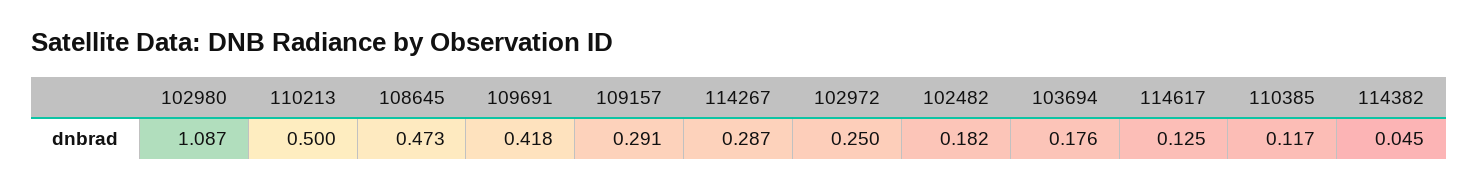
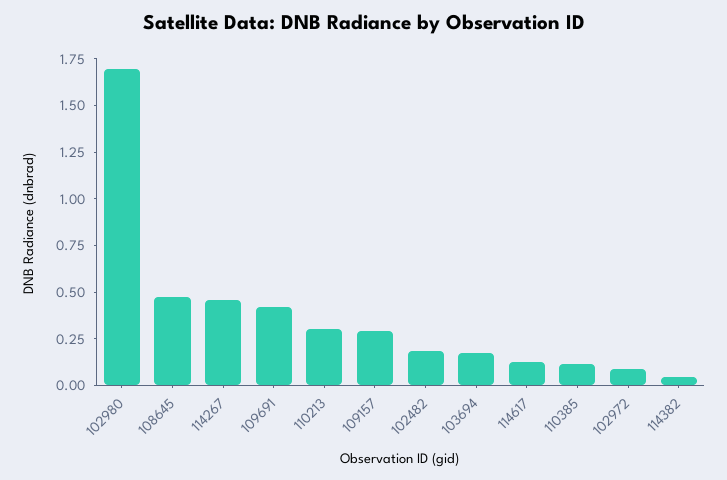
  {
-   "102980": 1.087,
+   "102980": 1.7,
-   "110213": 0.5,
+   "110213": 0.3,
    "108645": 0.473,
    "109691": 0.418,
    "109157": 0.291,
-   "114267": 0.287,
+   "114267": 0.45,
-   "102972": 0.25,
+   "102972": 0.1,
    "102482": 0.182,
    "103694": 0.176,
    "114617": 0.125,
    "110385": 0.117,
    "114382": 0.045
  }

